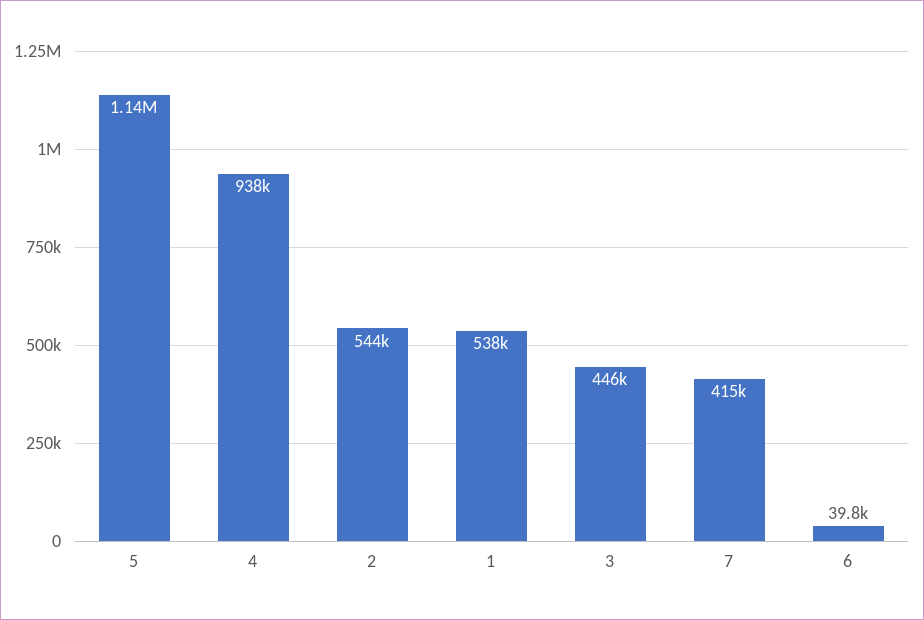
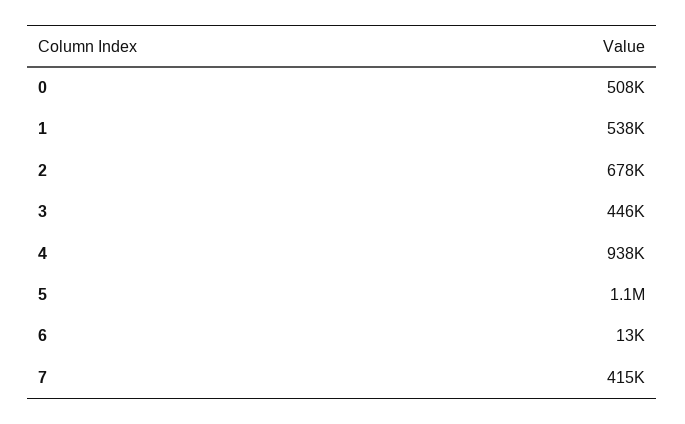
  {
    "5": 1140000,
    "4": 938000,
-   "2": 544000,
+   "2": 678000,
    "1": 538000,
    "3": 446000,
    "7": 415000,
-   "6": 39800
+   "6": 13000,
+   "0": 508000
  }

